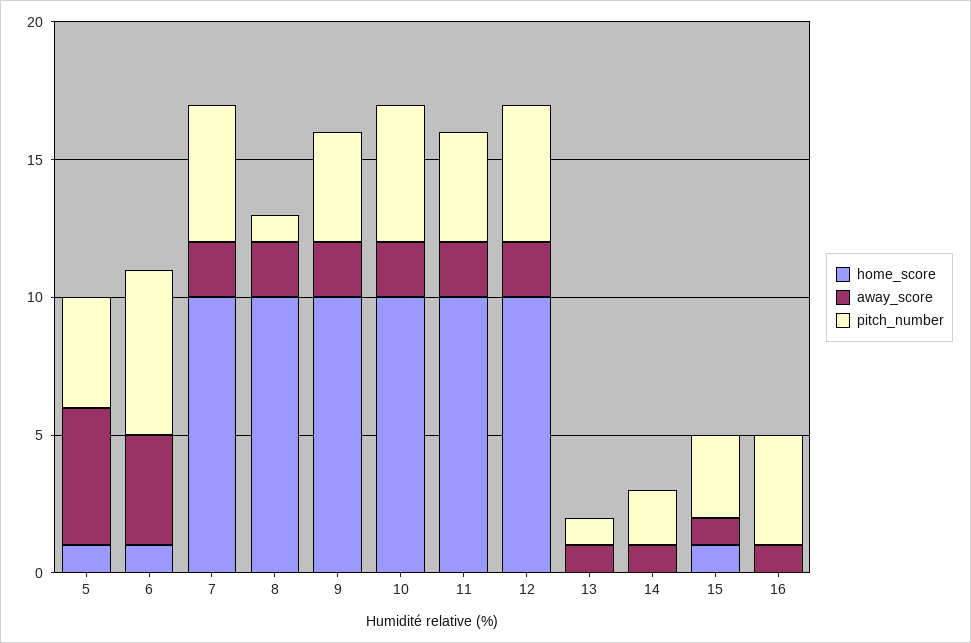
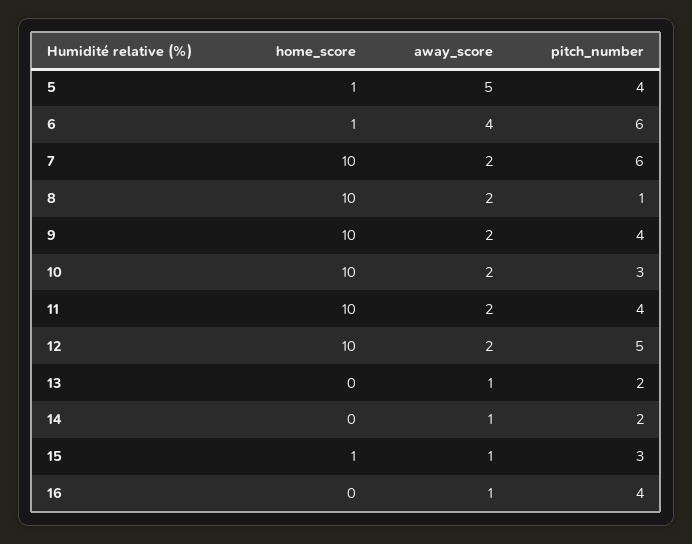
  {
    "home_score": {
      "5": 1,
      "6": 1,
      "7": 10,
      "8": 10,
      "9": 10,
      "10": 10,
      "11": 10,
      "12": 10,
      "13": 0,
      "14": 0,
      "15": 1,
      "16": 0
    },
    "away_score": {
      "5": 5,
      "6": 4,
      "7": 2,
      "8": 2,
      "9": 2,
      "10": 2,
      "11": 2,
      "12": 2,
      "13": 1,
      "14": 1,
      "15": 1,
      "16": 1
    },
    "pitch_number": {
      "5": 4,
      "6": 6,
-     "7": 5,
+     "7": 6,
      "8": 1,
      "9": 4,
-     "10": 5,
+     "10": 3,
      "11": 4,
      "12": 5,
-     "13": 1,
+     "13": 2,
      "14": 2,
      "15": 3,
      "16": 4
    }
  }

